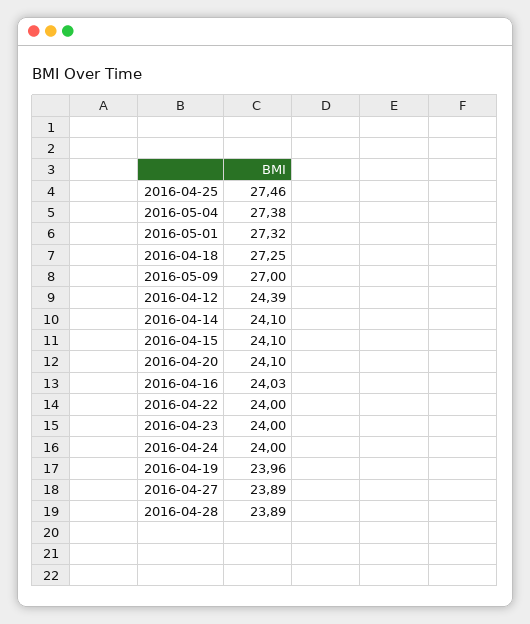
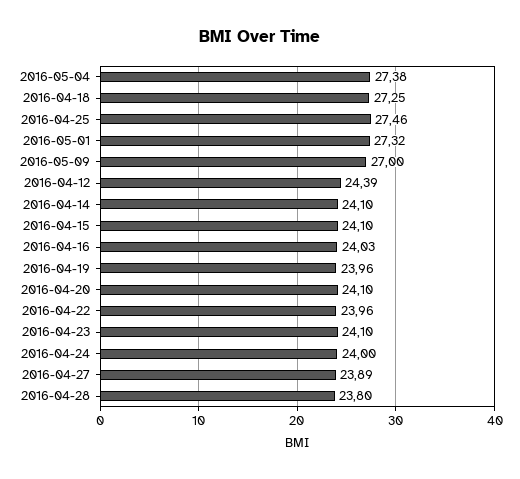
  {
    "2016-04-25": 27.46,
    "2016-05-04": 27.38,
    "2016-05-01": 27.32,
    "2016-04-18": 27.25,
    "2016-05-09": 27,
    "2016-04-12": 24.39,
    "2016-04-14": 24.1,
    "2016-04-15": 24.1,
    "2016-04-20": 24.1,
    "2016-04-16": 24.03,
-   "2016-04-22": 24,
+   "2016-04-22": 23.96,
-   "2016-04-23": 24,
+   "2016-04-23": 24.1,
    "2016-04-24": 24,
    "2016-04-19": 23.96,
    "2016-04-27": 23.89,
-   "2016-04-28": 23.89
+   "2016-04-28": 23.8
  }

